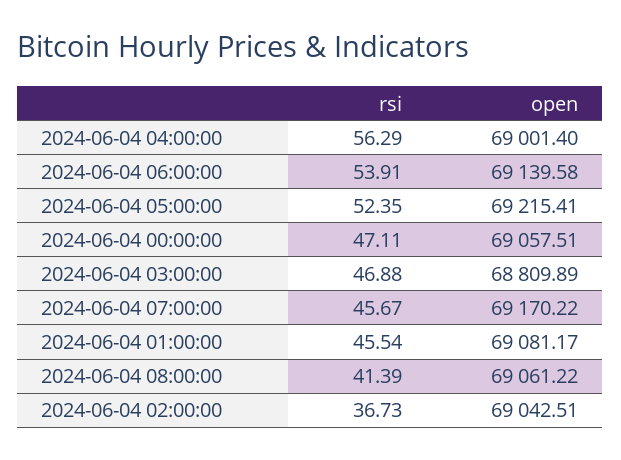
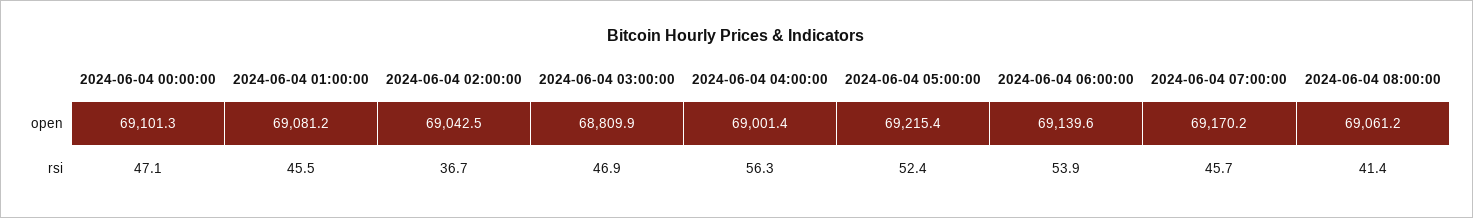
  {
    "rsi": {
      "2024-06-04 04:00:00": 56.29,
      "2024-06-04 06:00:00": 53.91,
      "2024-06-04 05:00:00": 52.35,
      "2024-06-04 00:00:00": 47.11,
      "2024-06-04 03:00:00": 46.88,
      "2024-06-04 07:00:00": 45.67,
      "2024-06-04 01:00:00": 45.54,
      "2024-06-04 08:00:00": 41.39,
      "2024-06-04 02:00:00": 36.73
    },
    "open": {
      "2024-06-04 04:00:00": 69001.4,
      "2024-06-04 06:00:00": 69139.58,
      "2024-06-04 05:00:00": 69215.41,
-     "2024-06-04 00:00:00": 69057.51,
+     "2024-06-04 00:00:00": 69101.3,
      "2024-06-04 03:00:00": 68809.89,
      "2024-06-04 07:00:00": 69170.22,
      "2024-06-04 01:00:00": 69081.17,
      "2024-06-04 08:00:00": 69061.22,
      "2024-06-04 02:00:00": 69042.51
    }
  }

